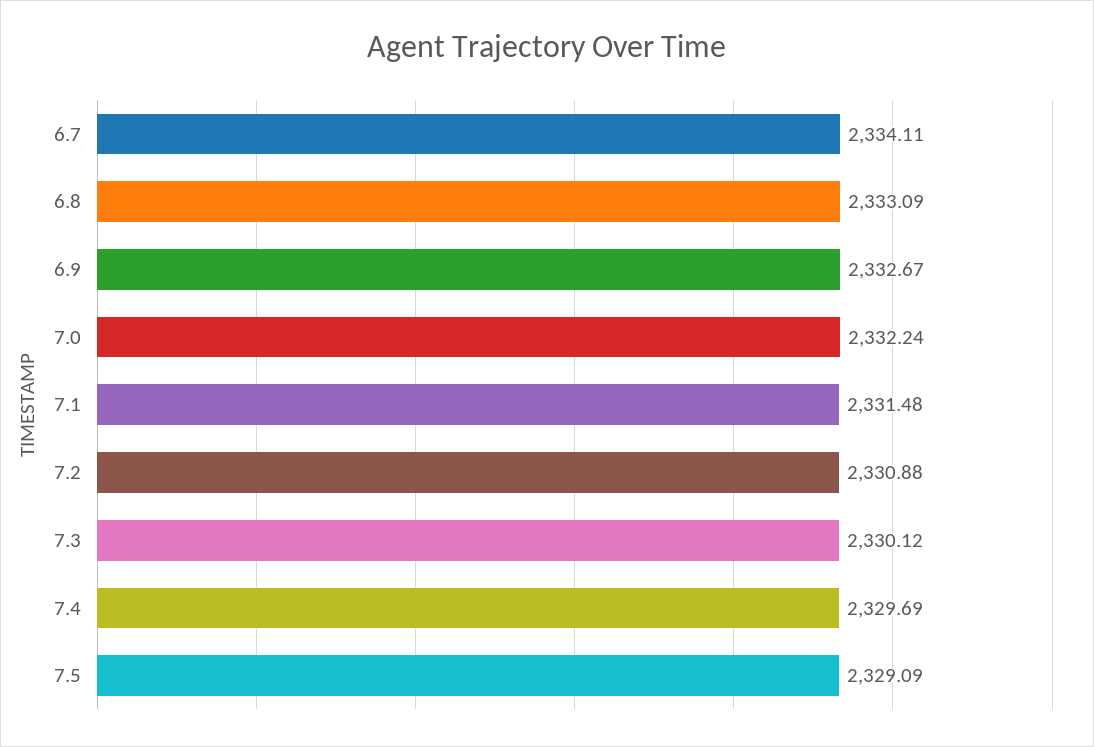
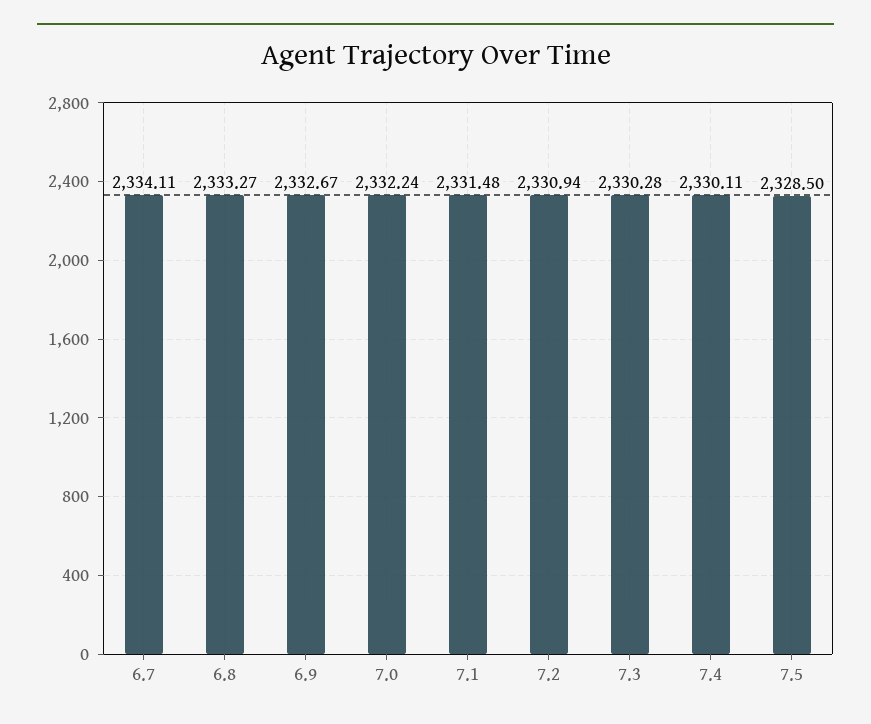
  {
    "6.7": 2334.11,
-   "6.8": 2333.09,
+   "6.8": 2333.27,
    "6.9": 2332.67,
    "7.0": 2332.24,
    "7.1": 2331.48,
-   "7.2": 2330.88,
+   "7.2": 2330.94,
-   "7.3": 2330.12,
+   "7.3": 2330.28,
-   "7.4": 2329.69,
+   "7.4": 2330.11,
-   "7.5": 2329.09
+   "7.5": 2328.5
  }

